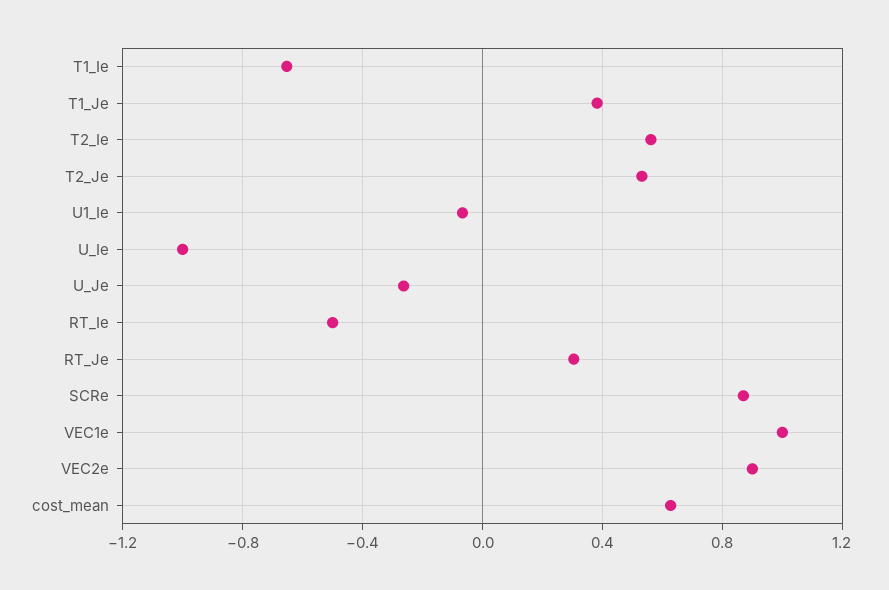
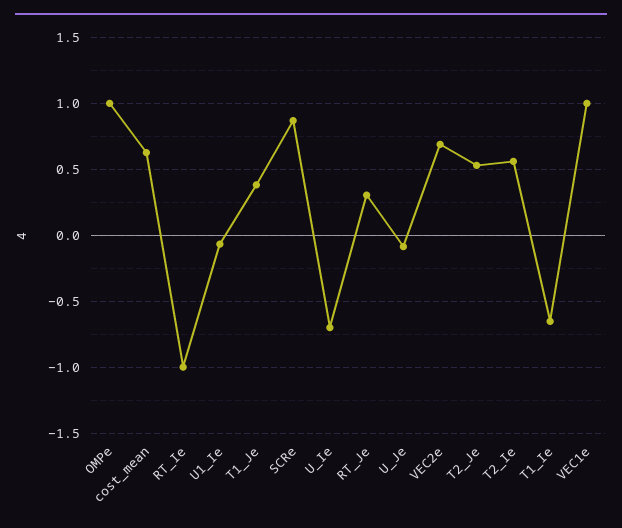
  {
    "T1_Ie": -0.65,
    "T1_Je": 0.4,
    "T2_Ie": 0.55,
    "T2_Je": 0.55,
    "U1_Ie": -0.05,
-   "U_Ie": -1,
+   "U_Ie": -0.7,
-   "U_Je": -0.25,
+   "U_Je": -0.1,
-   "RT_Ie": -0.5,
+   "RT_Ie": -1,
    "RT_Je": 0.3,
    "SCRe": 0.85,
    "VEC1e": 1,
-   "VEC2e": 0.9,
+   "VEC2e": 0.7,
-   "cost_mean": 0.65
+   "cost_mean": 0.65,
+   "OMPe": 1
  }

